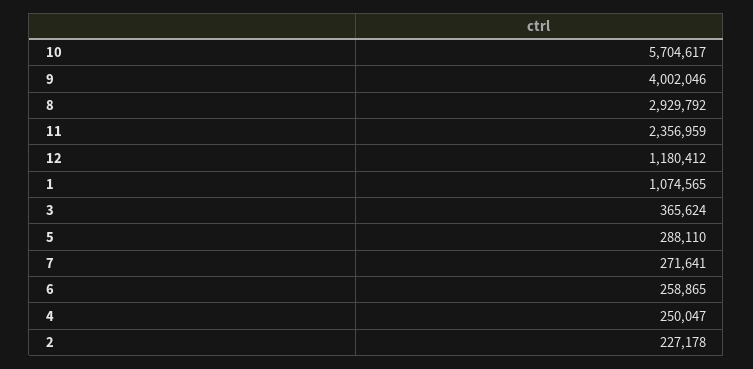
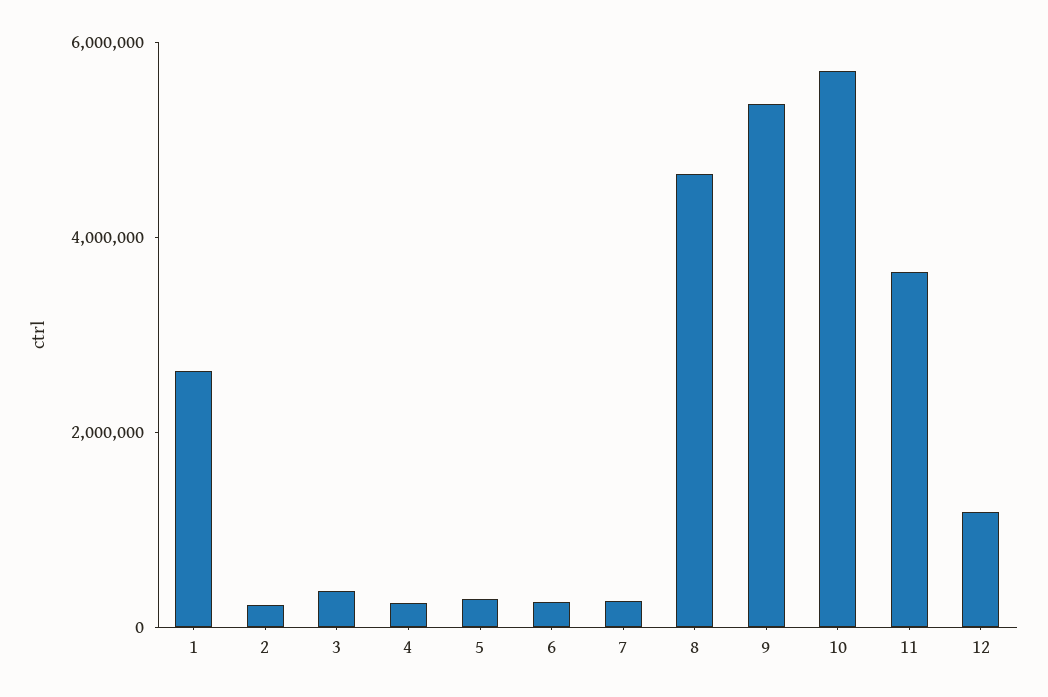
  {
    "10": 5704617,
-   "9": 4002046,
+   "9": 5500000,
-   "8": 2929792,
+   "8": 4500000,
-   "11": 2356959,
+   "11": 3500000,
    "12": 1180412,
-   "1": 1074565,
+   "1": 2500000,
    "3": 365624,
    "5": 288110,
    "7": 271641,
    "6": 258865,
    "4": 250047,
    "2": 227178
  }

